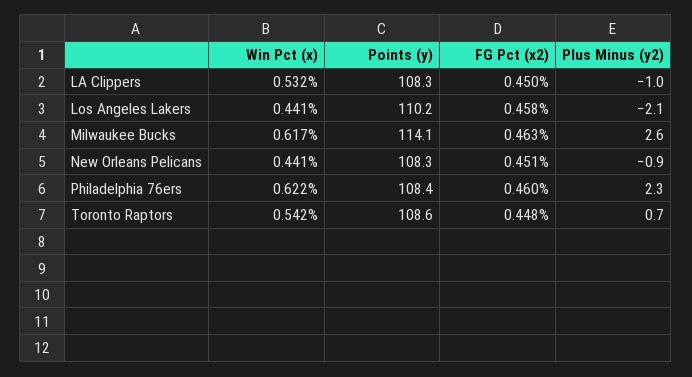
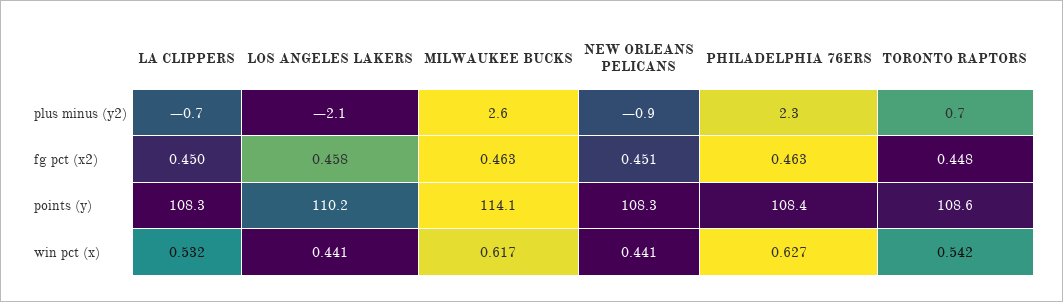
  {
    "Win Pct (x)": {
      "LA Clippers": 0.532,
      "Los Angeles Lakers": 0.441,
      "Milwaukee Bucks": 0.617,
      "New Orleans Pelicans": 0.441,
-     "Philadelphia 76ers": 0.622,
+     "Philadelphia 76ers": 0.627,
      "Toronto Raptors": 0.542
    },
    "Points (y)": {
      "LA Clippers": 108.3,
      "Los Angeles Lakers": 110.2,
      "Milwaukee Bucks": 114.1,
      "New Orleans Pelicans": 108.3,
      "Philadelphia 76ers": 108.4,
      "Toronto Raptors": 108.6
    },
    "FG Pct (x2)": {
      "LA Clippers": 0.45,
      "Los Angeles Lakers": 0.458,
      "Milwaukee Bucks": 0.463,
      "New Orleans Pelicans": 0.451,
-     "Philadelphia 76ers": 0.46,
+     "Philadelphia 76ers": 0.463,
      "Toronto Raptors": 0.448
    },
    "Plus Minus (y2)": {
-     "LA Clippers": -1,
+     "LA Clippers": -0.7,
      "Los Angeles Lakers": -2.1,
      "Milwaukee Bucks": 2.6,
      "New Orleans Pelicans": -0.9,
      "Philadelphia 76ers": 2.3,
      "Toronto Raptors": 0.7
    }
  }

